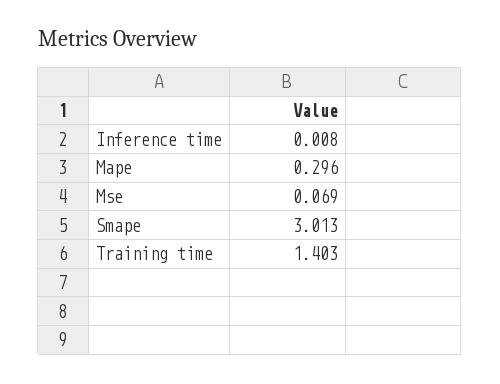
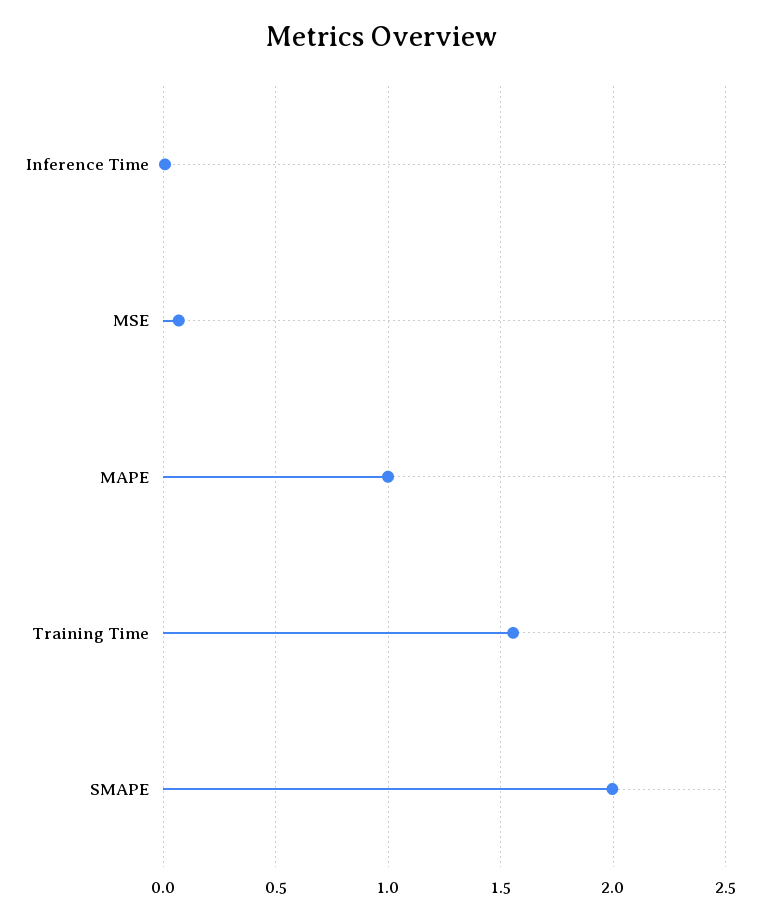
  {
    "Inference time": 0.008,
-   "Mape": 0.296,
+   "Mape": 1,
    "Mse": 0.069,
-   "Smape": 3.013,
+   "Smape": 2,
-   "Training time": 1.403
+   "Training time": 1.55
  }

